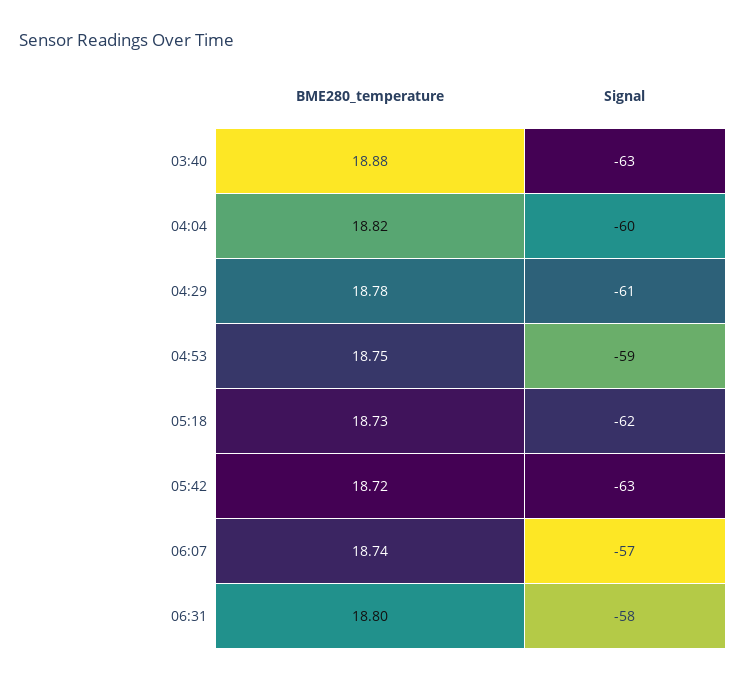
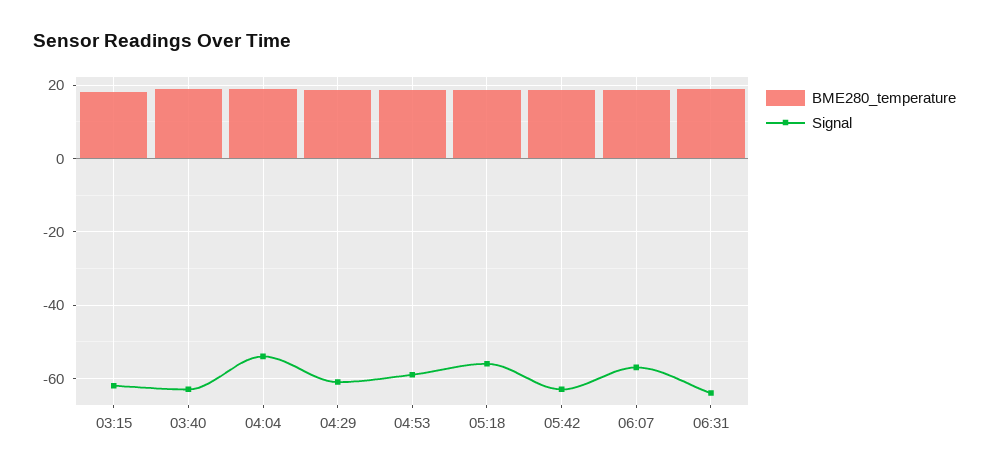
  {
    "BME280_temperature": {
      "03:40": 18.88,
      "04:04": 18.82,
      "04:29": 18.78,
      "04:53": 18.75,
      "05:18": 18.73,
      "05:42": 18.72,
      "06:07": 18.74,
-     "06:31": 18.8
+     "06:31": 18.8,
+     "03:15": 18
    },
    "Signal": {
      "03:40": -63,
-     "04:04": -60,
+     "04:04": -54,
      "04:29": -61,
      "04:53": -59,
-     "05:18": -62,
+     "05:18": -56,
      "05:42": -63,
      "06:07": -57,
-     "06:31": -58
+     "06:31": -64,
+     "03:15": -62
    }
  }

